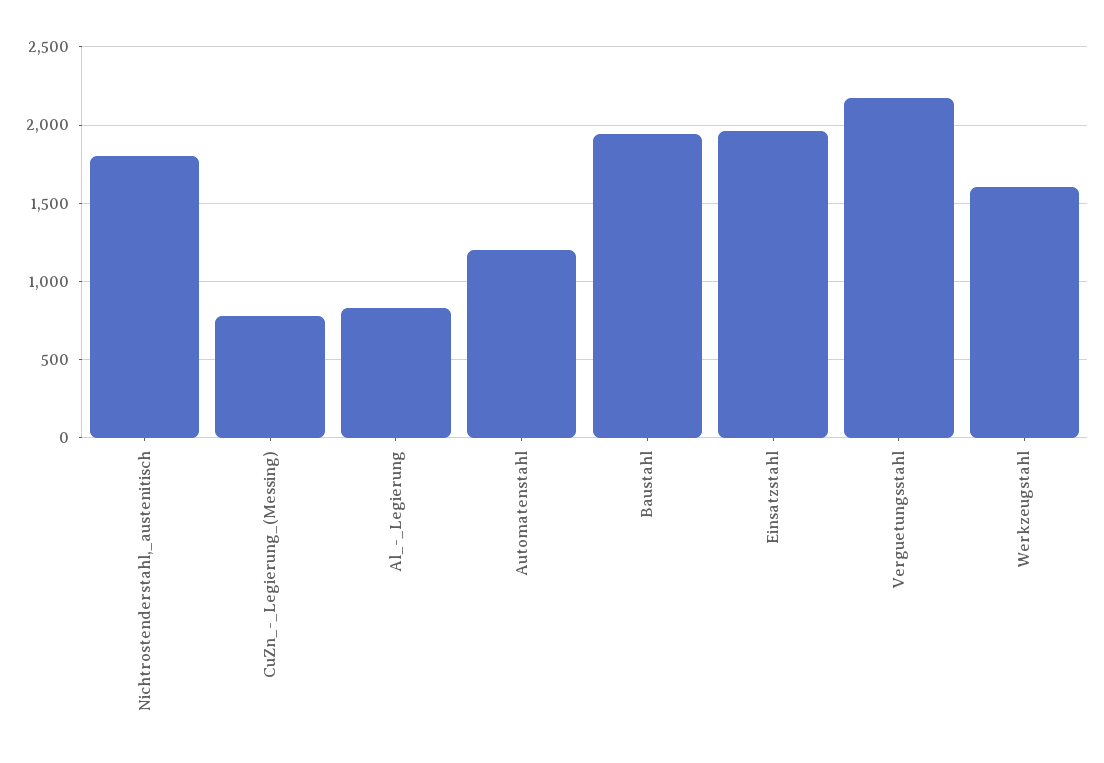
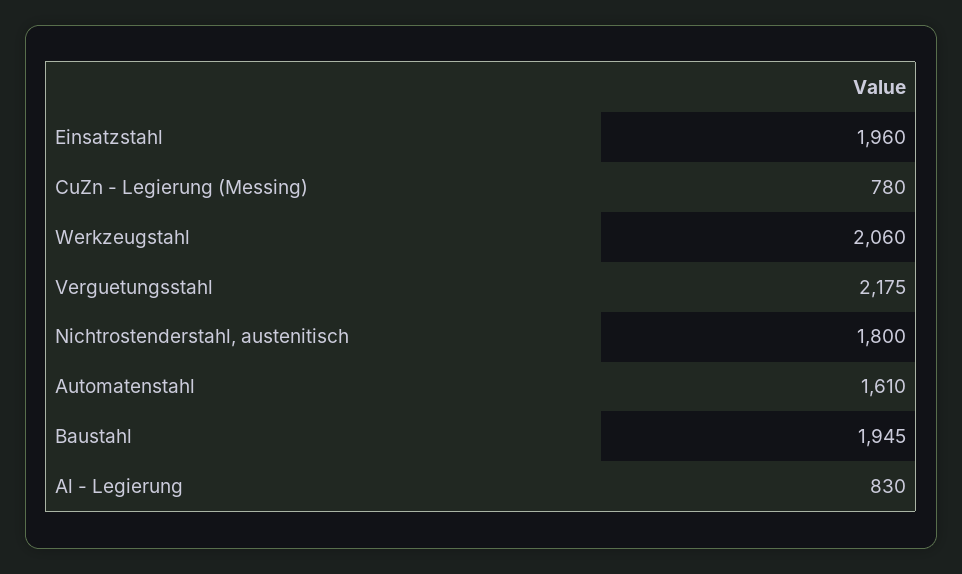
  {
    "Nichtrostenderstahl,_austenitisch": 1800,
    "CuZn_-_Legierung_(Messing)": 780,
    "Al_-_Legierung": 830,
-   "Automatenstahl": 1200,
+   "Automatenstahl": 1610,
    "Baustahl": 1945,
    "Einsatzstahl": 1960,
    "Verguetungsstahl": 2175,
-   "Werkzeugstahl": 1600
+   "Werkzeugstahl": 2060
  }

